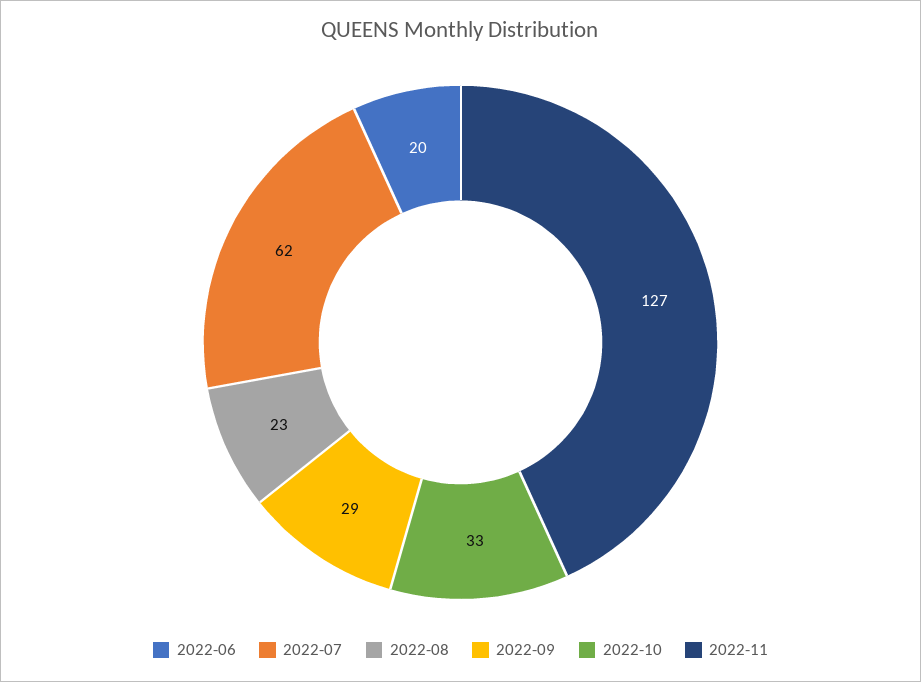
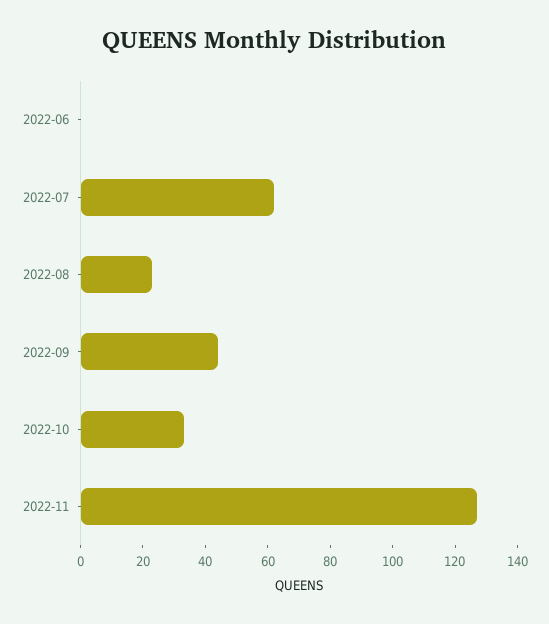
  {
-   "2022-06": 20,
+   "2022-06": 0,
    "2022-07": 62,
    "2022-08": 23,
-   "2022-09": 29,
+   "2022-09": 45,
    "2022-10": 33,
    "2022-11": 127
  }

